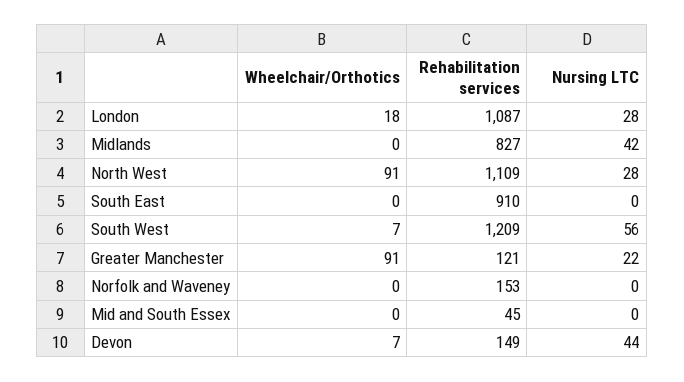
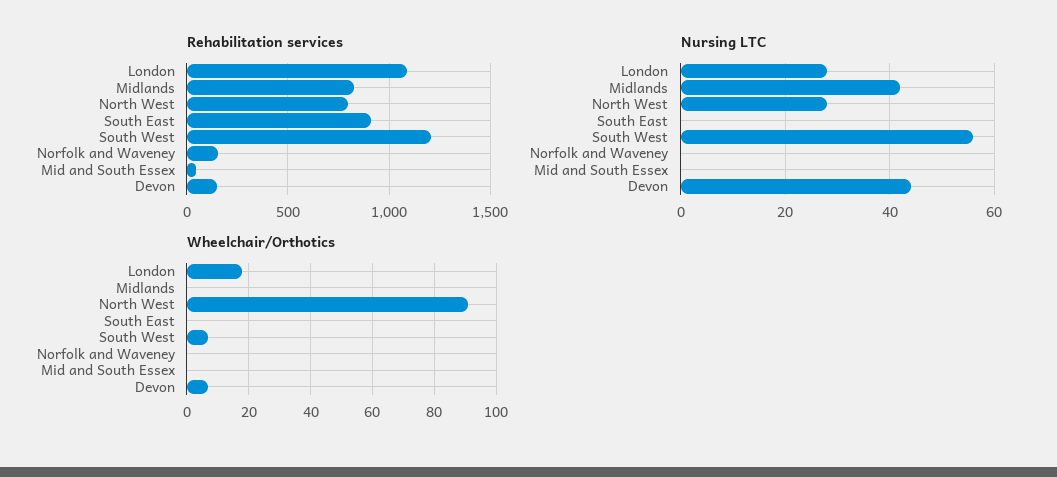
  {
    "Wheelchair/Orthotics": {
      "London": 18,
      "Midlands": 0,
      "North West": 91,
      "South East": 0,
      "South West": 7,
-     "Greater Manchester": 91,
      "Norfolk and Waveney": 0,
      "Mid and South Essex": 0,
      "Devon": 7
    },
    "Rehabilitation services": {
      "London": 1087,
      "Midlands": 827,
-     "North West": 1109,
+     "North West": 800,
      "South East": 910,
      "South West": 1209,
-     "Greater Manchester": 121,
      "Norfolk and Waveney": 153,
      "Mid and South Essex": 45,
      "Devon": 149
    },
    "Nursing LTC": {
      "London": 28,
      "Midlands": 42,
      "North West": 28,
      "South East": 0,
      "South West": 56,
-     "Greater Manchester": 22,
      "Norfolk and Waveney": 0,
      "Mid and South Essex": 0,
      "Devon": 44
    }
  }

